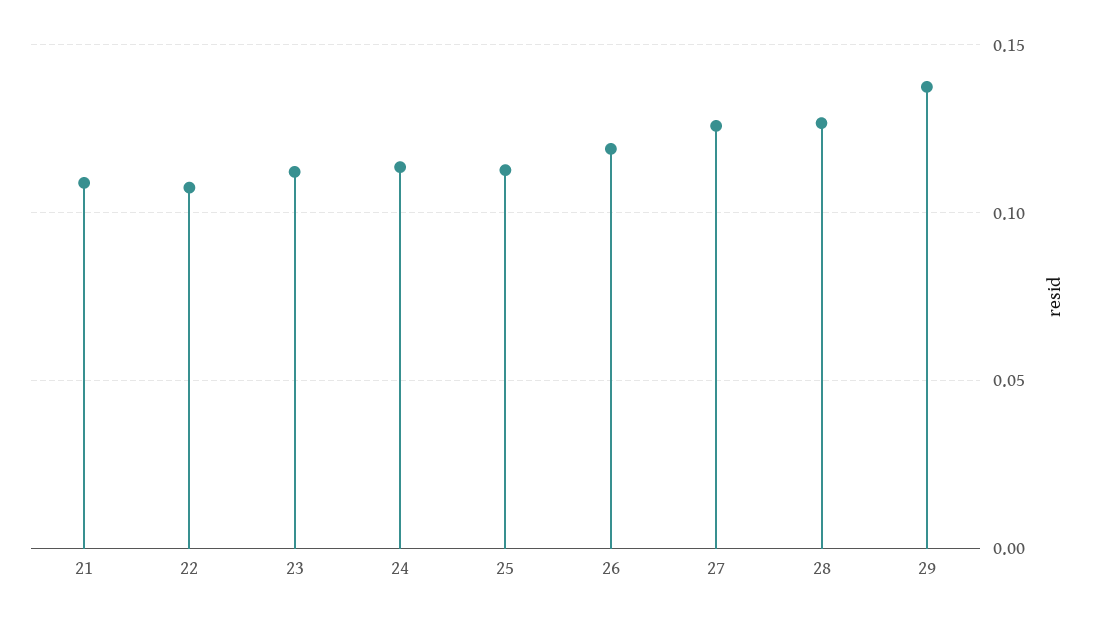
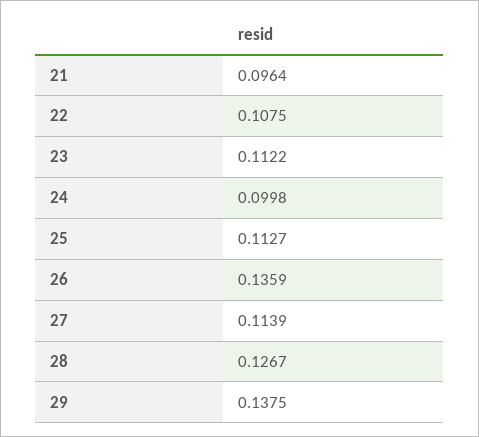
  {
-   "21": 0.11,
+   "21": 0.0964,
    "22": 0.1075,
    "23": 0.1122,
-   "24": 0.115,
+   "24": 0.0998,
    "25": 0.1127,
-   "26": 0.12,
+   "26": 0.1359,
-   "27": 0.125,
+   "27": 0.1139,
    "28": 0.1267,
    "29": 0.1375
  }

